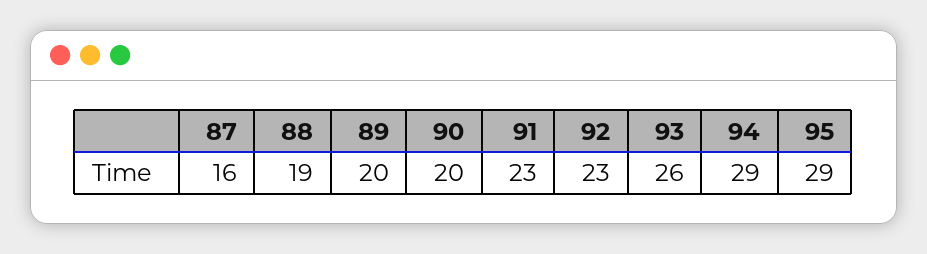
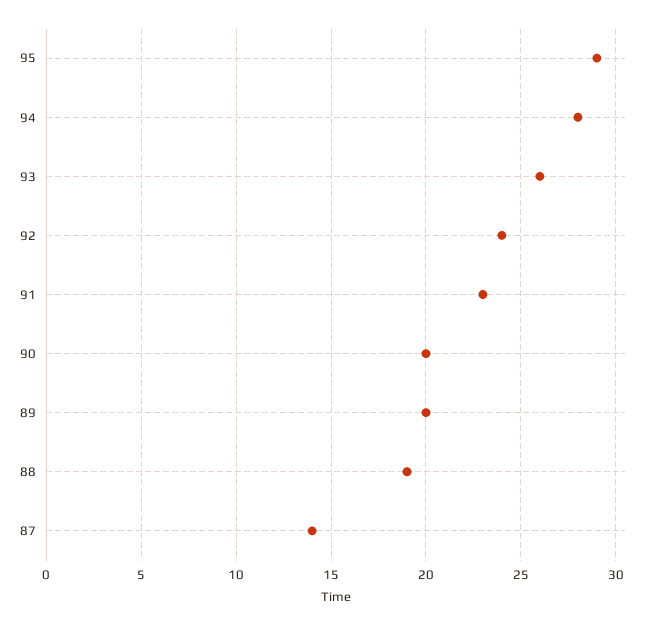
  {
-   "87": 16,
+   "87": 14,
    "88": 19,
    "89": 20,
    "90": 20,
    "91": 23,
-   "92": 23,
+   "92": 24,
    "93": 26,
-   "94": 29,
+   "94": 28,
    "95": 29
  }

